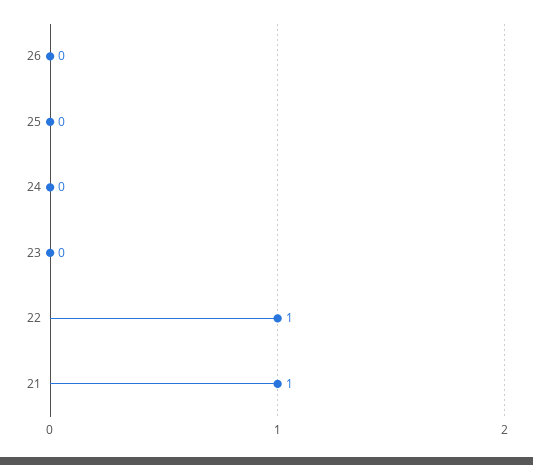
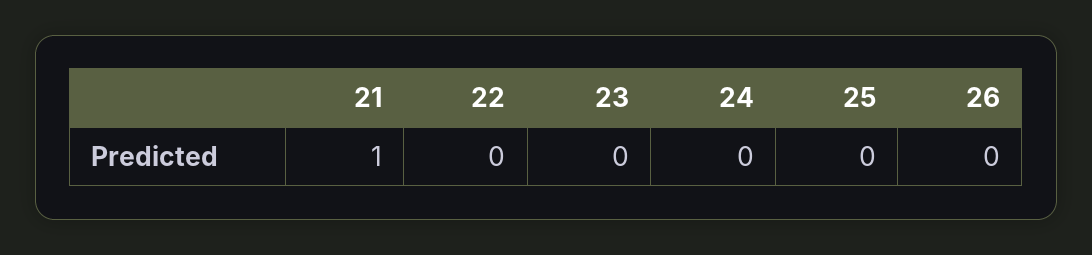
  {
    "26": 0,
    "25": 0,
    "24": 0,
    "23": 0,
-   "22": 1,
+   "22": 0,
    "21": 1
  }

